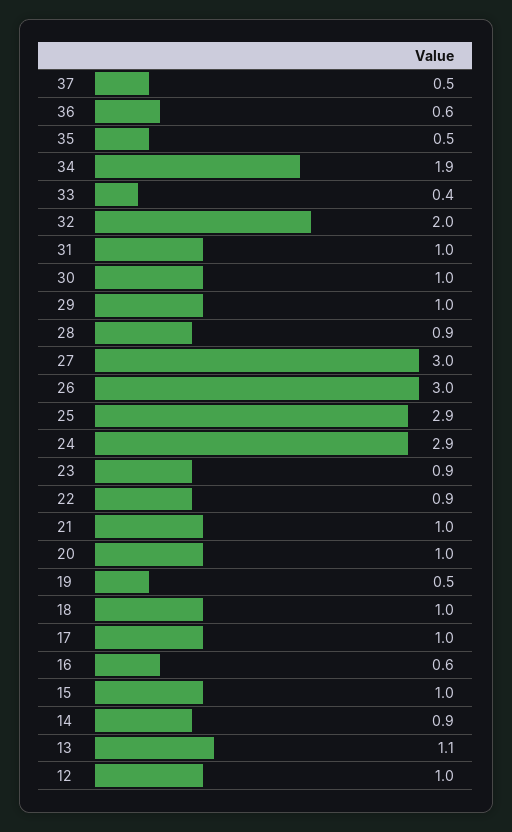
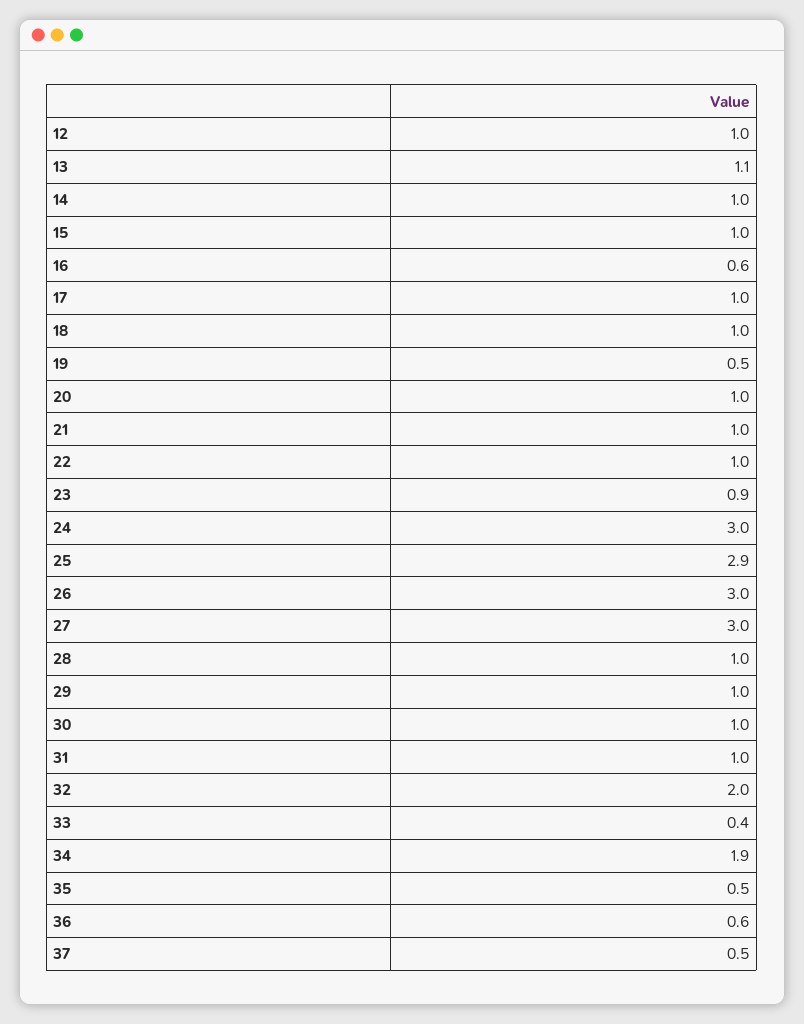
  {
    "37": 0.5,
    "36": 0.6,
    "35": 0.5,
    "34": 1.9,
    "33": 0.4,
    "32": 2,
    "31": 1,
    "30": 1,
    "29": 1,
-   "28": 0.9,
+   "28": 1,
    "27": 3,
    "26": 3,
    "25": 2.9,
-   "24": 2.9,
+   "24": 3,
    "23": 0.9,
-   "22": 0.9,
+   "22": 1,
    "21": 1,
    "20": 1,
    "19": 0.5,
    "18": 1,
    "17": 1,
    "16": 0.6,
    "15": 1,
-   "14": 0.9,
+   "14": 1,
    "13": 1.1,
    "12": 1
  }

